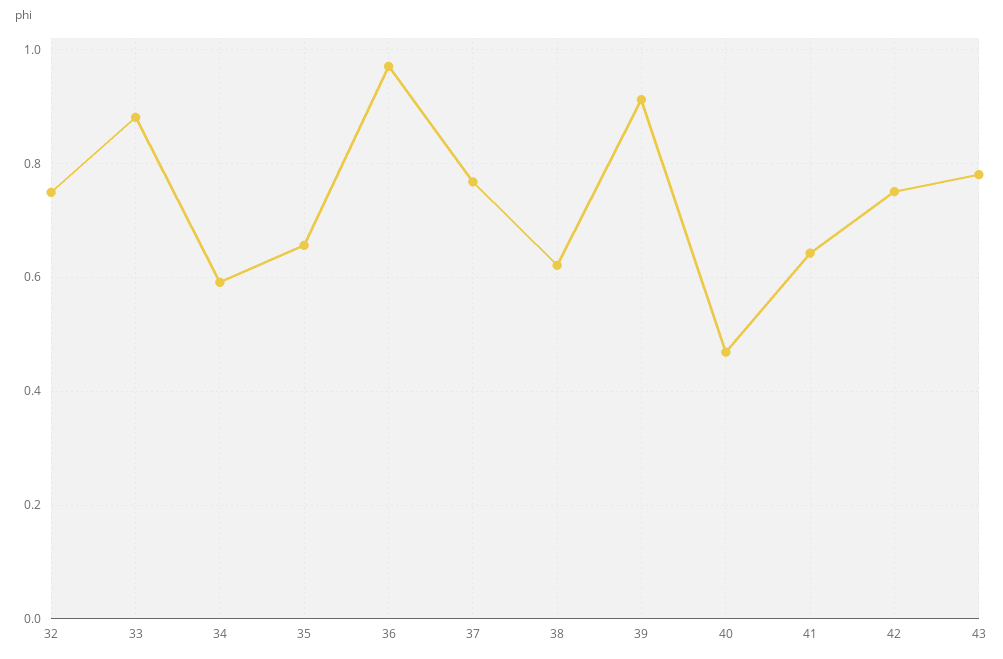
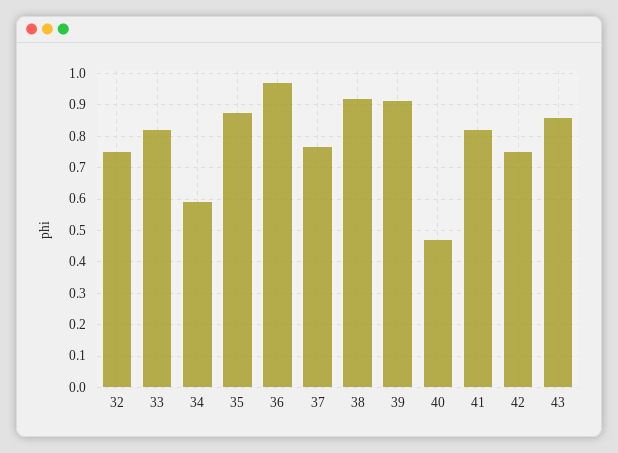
  {
    "32": 0.74,
-   "33": 0.88,
+   "33": 0.82,
    "34": 0.6,
-   "35": 0.66,
+   "35": 0.88,
    "36": 0.96,
    "37": 0.76,
-   "38": 0.62,
+   "38": 0.92,
    "39": 0.92,
    "40": 0.46,
-   "41": 0.64,
+   "41": 0.82,
    "42": 0.76,
-   "43": 0.78
+   "43": 0.86
  }

